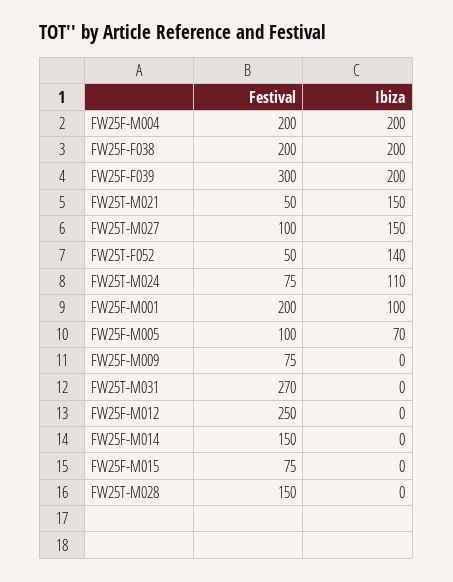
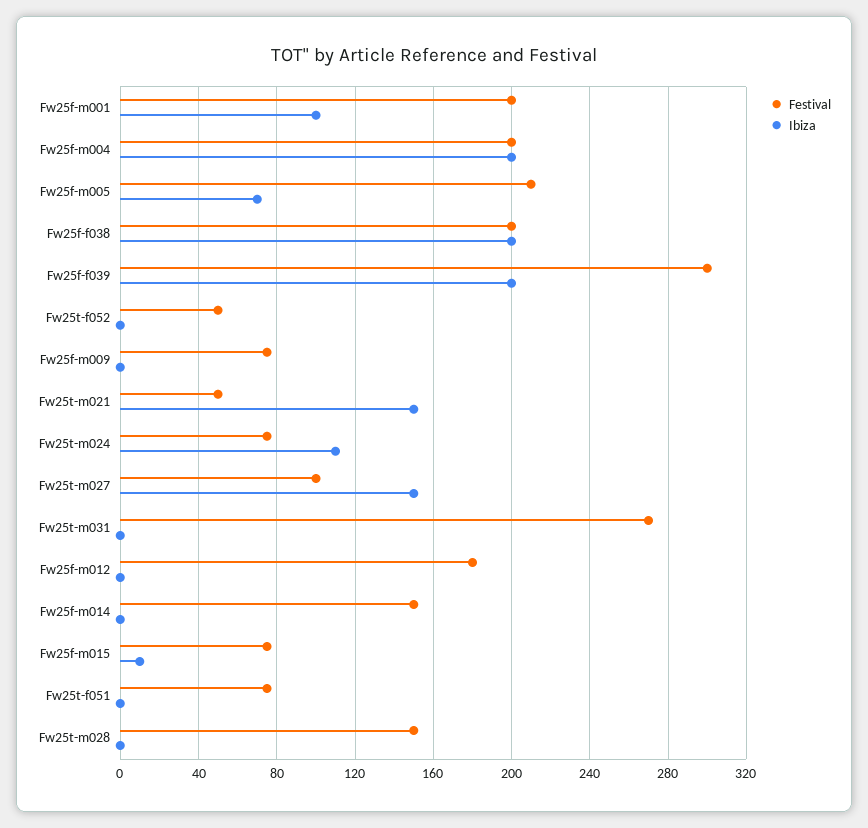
  {
    "Festival": {
      "FW25F-M004": 200,
      "FW25F-F038": 200,
      "FW25F-F039": 300,
      "FW25T-M021": 50,
      "FW25T-M027": 100,
      "FW25T-F052": 50,
      "FW25T-M024": 75,
      "FW25F-M001": 200,
-     "FW25F-M005": 100,
+     "FW25F-M005": 210,
      "FW25F-M009": 75,
      "FW25T-M031": 270,
-     "FW25F-M012": 250,
+     "FW25F-M012": 180,
      "FW25F-M014": 150,
      "FW25F-M015": 75,
-     "FW25T-M028": 150
+     "FW25T-M028": 150,
+     "Fw25t-f051": 75
    },
    "Ibiza": {
      "FW25F-M004": 200,
      "FW25F-F038": 200,
      "FW25F-F039": 200,
      "FW25T-M021": 150,
      "FW25T-M027": 150,
-     "FW25T-F052": 140,
+     "FW25T-F052": 0,
      "FW25T-M024": 110,
      "FW25F-M001": 100,
      "FW25F-M005": 70,
      "FW25F-M009": 0,
      "FW25T-M031": 0,
      "FW25F-M012": 0,
      "FW25F-M014": 0,
-     "FW25F-M015": 0,
+     "FW25F-M015": 10,
-     "FW25T-M028": 0
+     "FW25T-M028": 0,
+     "Fw25t-f051": 0
    }
  }

